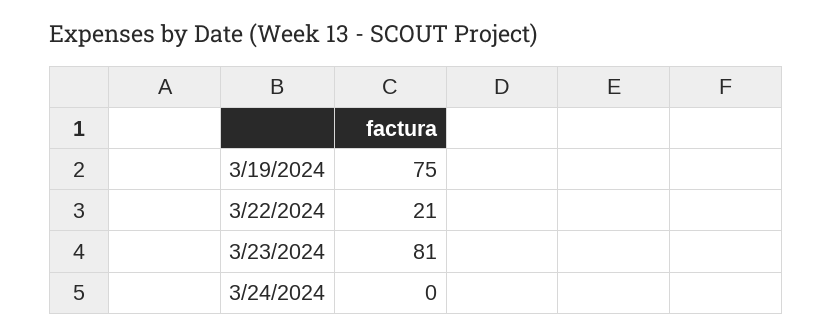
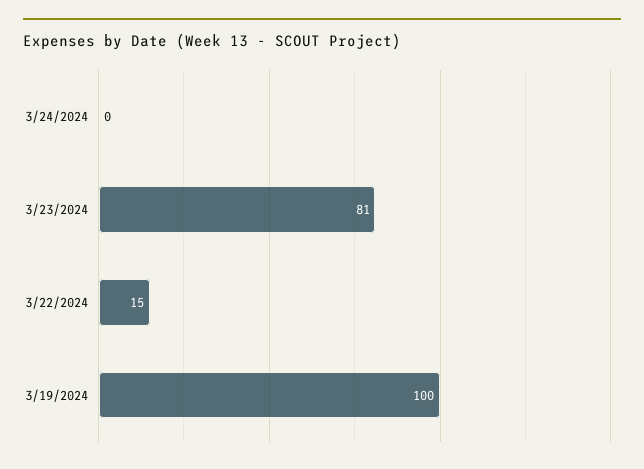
  {
-   "3/19/2024": 75,
+   "3/19/2024": 100,
-   "3/22/2024": 21,
+   "3/22/2024": 15,
    "3/23/2024": 81,
    "3/24/2024": 0
  }

